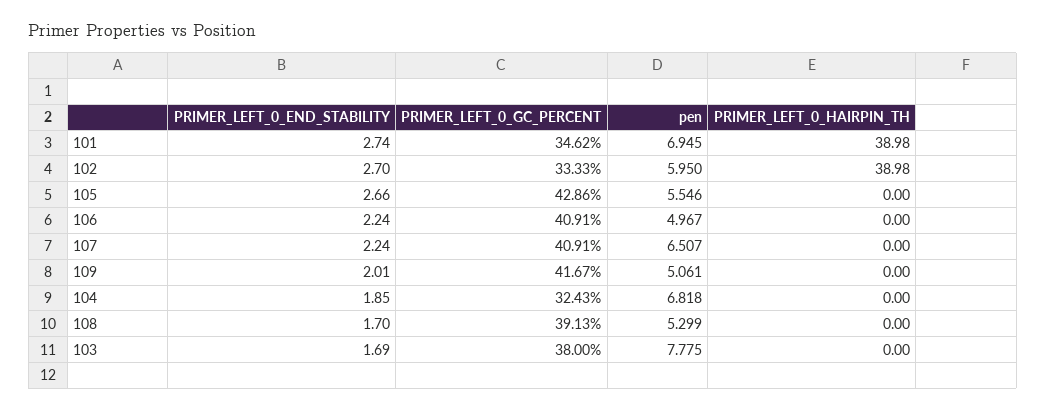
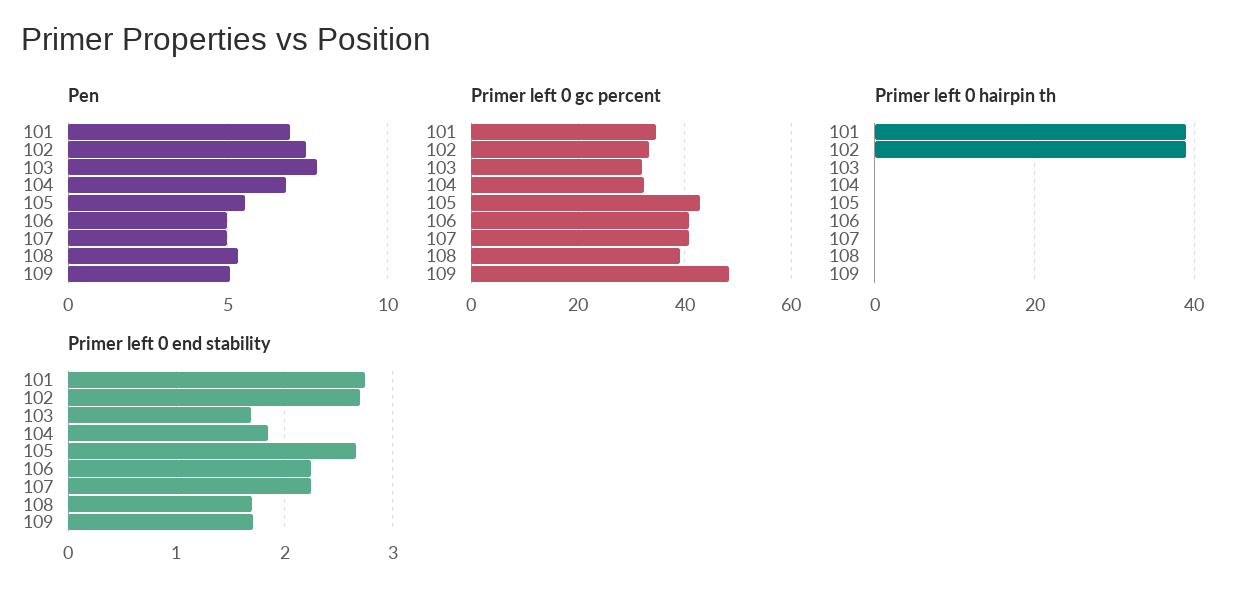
  {
    "PRIMER_LEFT_0_END_STABILITY": {
      "101": 2.74,
      "102": 2.7,
      "105": 2.66,
      "106": 2.24,
      "107": 2.24,
-     "109": 2.01,
+     "109": 1.7,
      "104": 1.85,
      "108": 1.7,
      "103": 1.69
    },
    "PRIMER_LEFT_0_GC_PERCENT": {
      "101": 34.62,
      "102": 33.33,
      "105": 42.86,
      "106": 40.91,
      "107": 40.91,
-     "109": 41.67,
+     "109": 48,
      "104": 32.43,
      "108": 39.13,
-     "103": 38
+     "103": 32
    },
    "pen": {
      "101": 6.945,
-     "102": 5.95,
+     "102": 7.5,
      "105": 5.546,
      "106": 4.967,
-     "107": 6.507,
+     "107": 5,
      "109": 5.061,
      "104": 6.818,
      "108": 5.299,
      "103": 7.775
    },
    "PRIMER_LEFT_0_HAIRPIN_TH": {
      "101": 38.98,
      "102": 38.98,
      "105": 0,
      "106": 0,
      "107": 0,
      "109": 0,
      "104": 0,
      "108": 0,
      "103": 0
    }
  }

